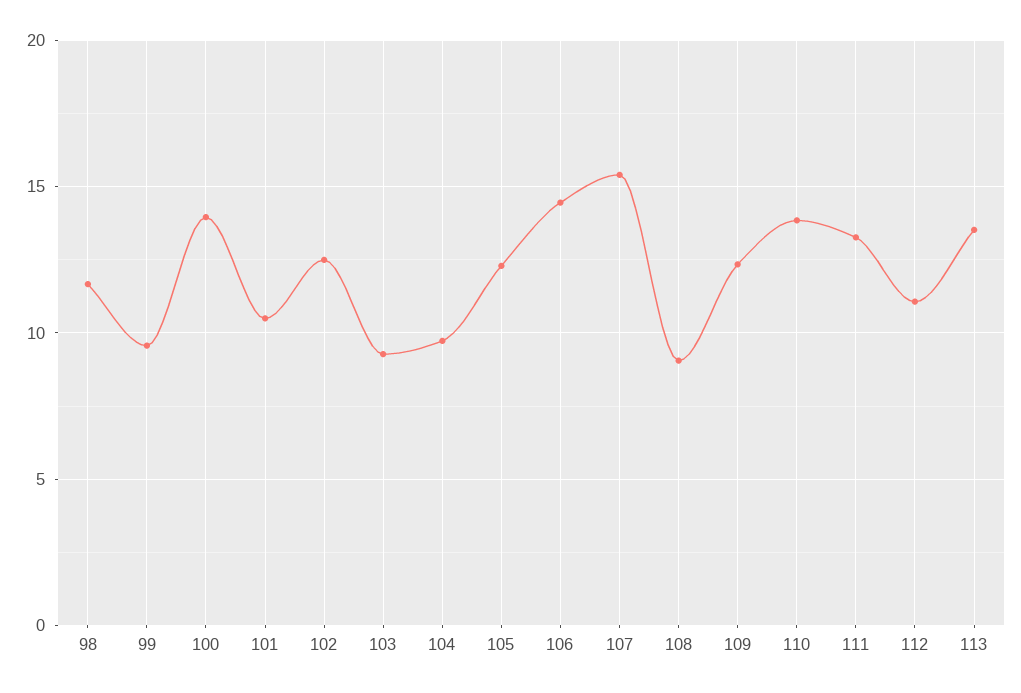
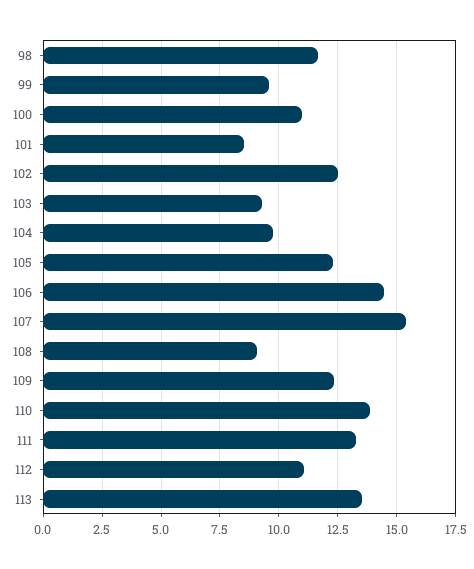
  {
    "98": 11.5,
    "99": 9.5,
-   "100": 14,
+   "100": 11,
-   "101": 10.5,
+   "101": 8.5,
    "102": 12.5,
    "103": 9.5,
    "104": 9.5,
    "105": 12.5,
    "106": 14.5,
    "107": 15.5,
    "108": 9,
    "109": 12.5,
    "110": 14,
    "111": 13.5,
    "112": 11,
    "113": 13.5
  }

